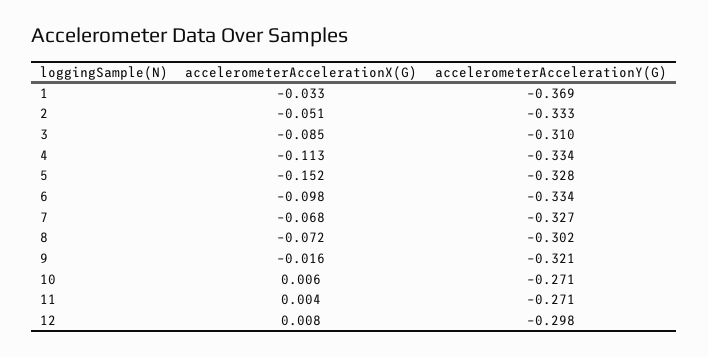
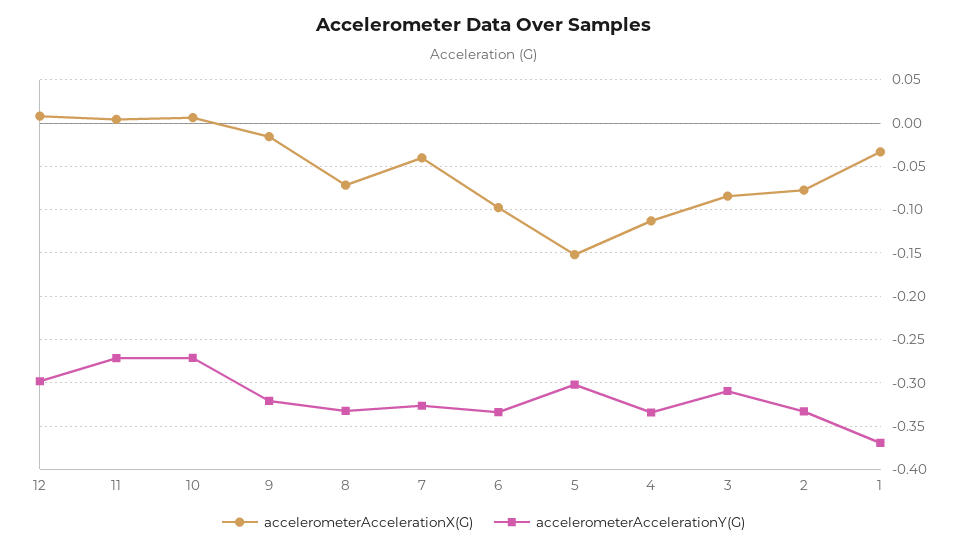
  {
    "accelerometerAccelerationX(G)": {
      "1": -0.033,
-     "2": -0.051,
+     "2": -0.08,
      "3": -0.085,
      "4": -0.113,
      "5": -0.152,
      "6": -0.098,
-     "7": -0.068,
+     "7": -0.04,
      "8": -0.072,
      "9": -0.016,
      "10": 0.006,
      "11": 0.004,
      "12": 0.008
    },
    "accelerometerAccelerationY(G)": {
      "1": -0.369,
      "2": -0.333,
      "3": -0.31,
      "4": -0.334,
-     "5": -0.328,
+     "5": -0.3,
      "6": -0.334,
      "7": -0.327,
-     "8": -0.302,
+     "8": -0.33,
      "9": -0.321,
      "10": -0.271,
      "11": -0.271,
      "12": -0.298
    }
  }

